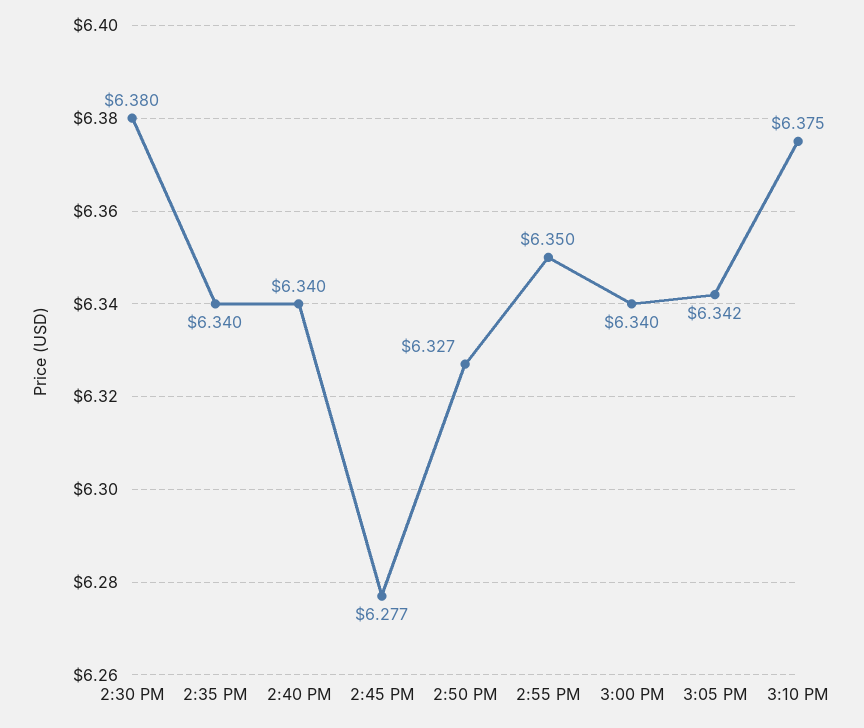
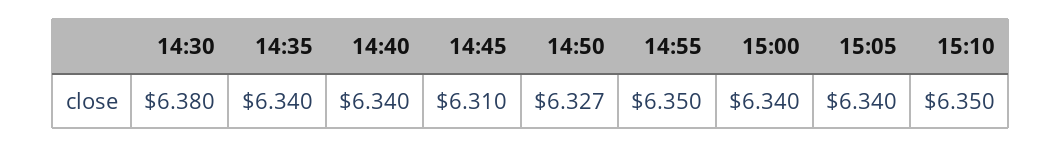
  {
    "2:30 PM": 6.38,
    "2:35 PM": 6.34,
    "2:40 PM": 6.34,
-   "2:45 PM": 6.277,
+   "2:45 PM": 6.31,
    "2:50 PM": 6.327,
    "2:55 PM": 6.35,
    "3:00 PM": 6.34,
-   "3:05 PM": 6.342,
+   "3:05 PM": 6.34,
-   "3:10 PM": 6.375
+   "3:10 PM": 6.35
  }

